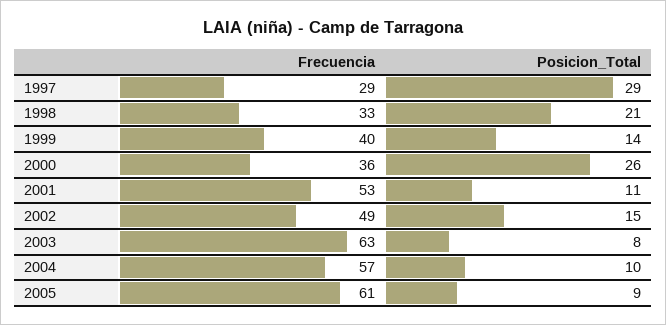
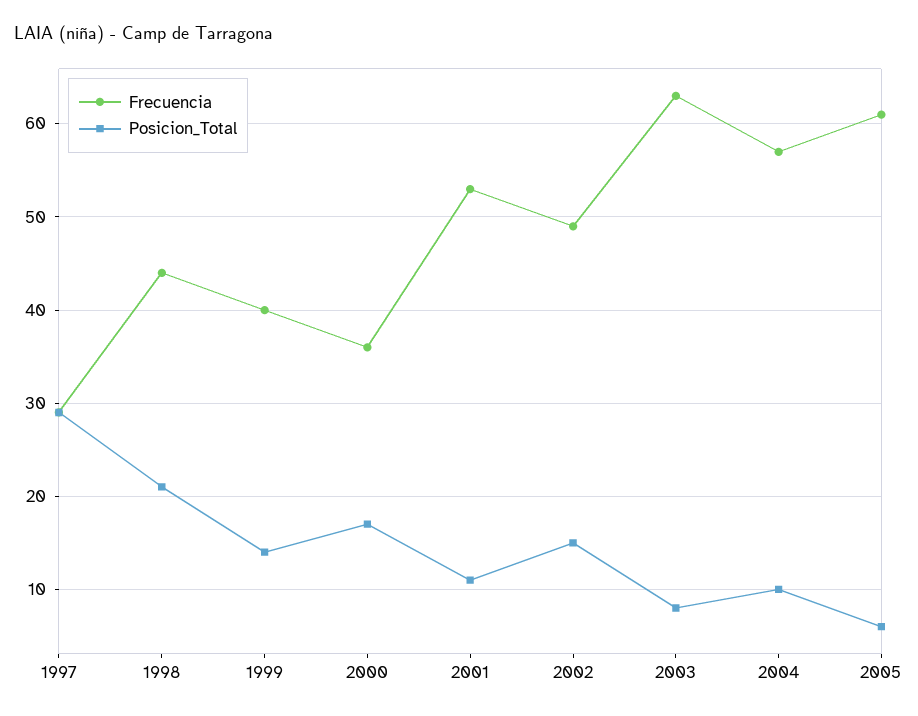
  {
    "Frecuencia": {
      "1997": 29,
-     "1998": 33,
+     "1998": 44,
      "1999": 40,
      "2000": 36,
      "2001": 53,
      "2002": 49,
      "2003": 63,
      "2004": 57,
      "2005": 61
    },
    "Posicion_Total": {
      "1997": 29,
      "1998": 21,
      "1999": 14,
-     "2000": 26,
+     "2000": 17,
      "2001": 11,
      "2002": 15,
      "2003": 8,
      "2004": 10,
-     "2005": 9
+     "2005": 6
    }
  }

